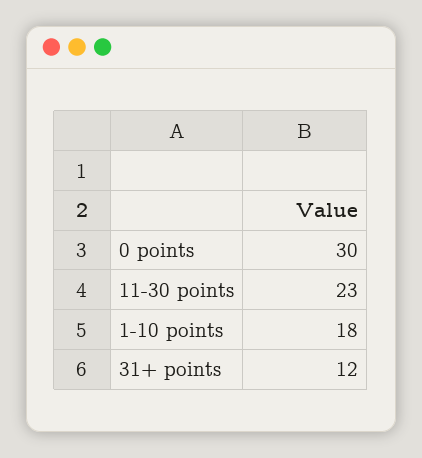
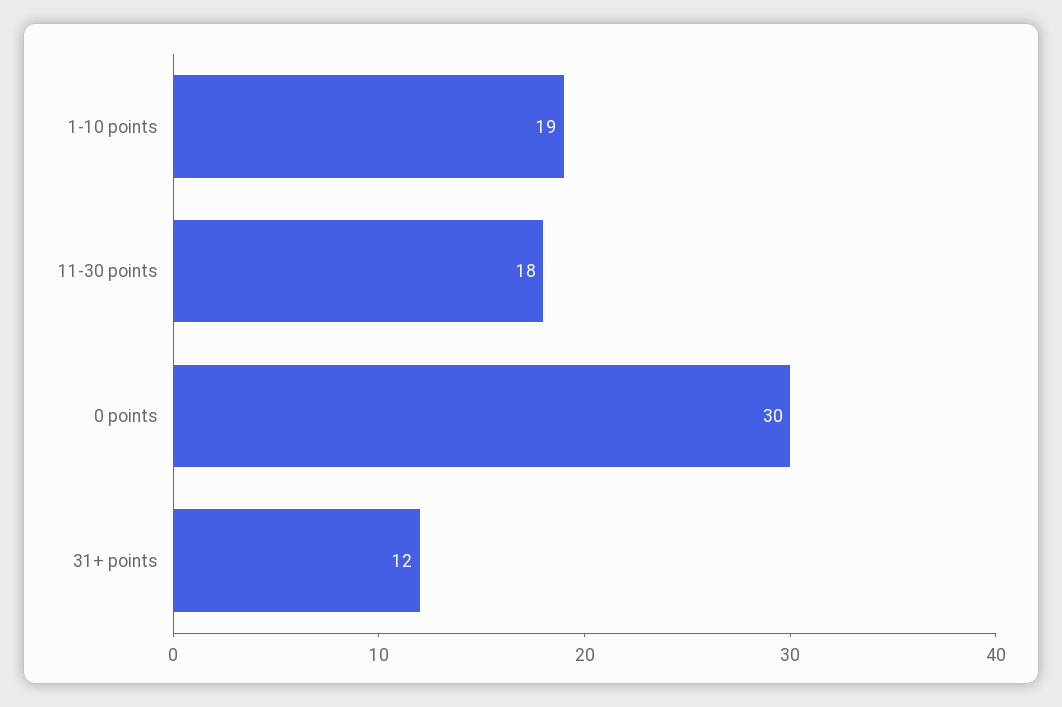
  {
    "0 points": 30,
-   "11-30 points": 23,
+   "11-30 points": 18,
-   "1-10 points": 18,
+   "1-10 points": 19,
    "31+ points": 12
  }

